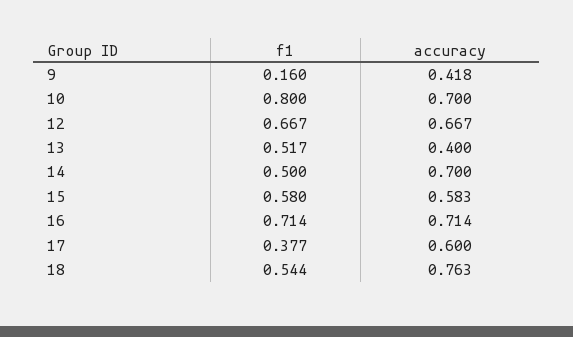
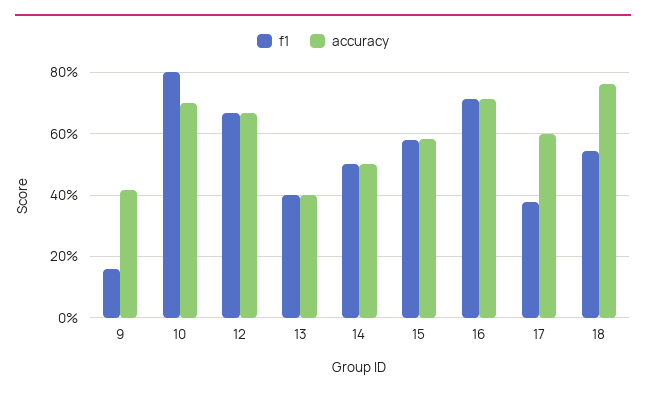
  {
    "f1": {
      "9": 0.16,
      "10": 0.8,
      "12": 0.667,
-     "13": 0.517,
+     "13": 0.4,
      "14": 0.5,
      "15": 0.58,
      "16": 0.714,
      "17": 0.377,
      "18": 0.544
    },
    "accuracy": {
      "9": 0.418,
      "10": 0.7,
      "12": 0.667,
      "13": 0.4,
-     "14": 0.7,
+     "14": 0.5,
      "15": 0.583,
      "16": 0.714,
      "17": 0.6,
      "18": 0.763
    }
  }

